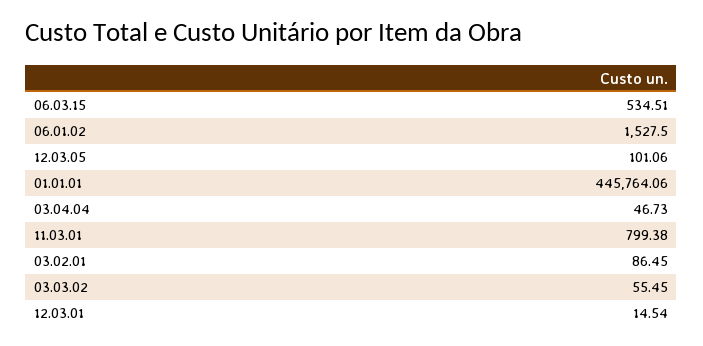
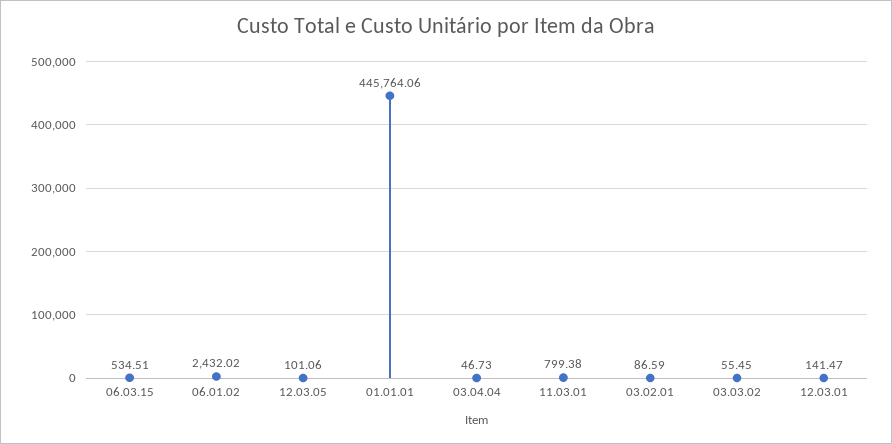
  {
    "06.03.15": 534.51,
-   "06.01.02": 1527.5,
+   "06.01.02": 2432.02,
    "12.03.05": 101.06,
    "01.01.01": 445764.06,
    "03.04.04": 46.73,
    "11.03.01": 799.38,
-   "03.02.01": 86.45,
+   "03.02.01": 86.59,
    "03.03.02": 55.45,
-   "12.03.01": 14.54
+   "12.03.01": 141.47
  }

